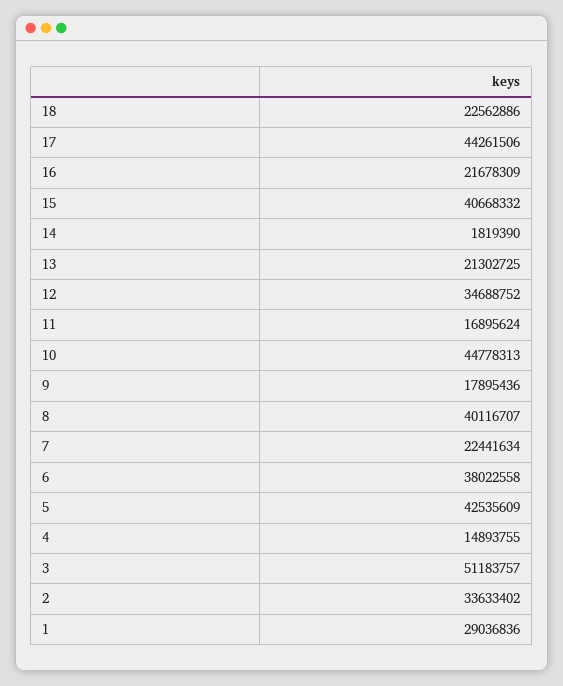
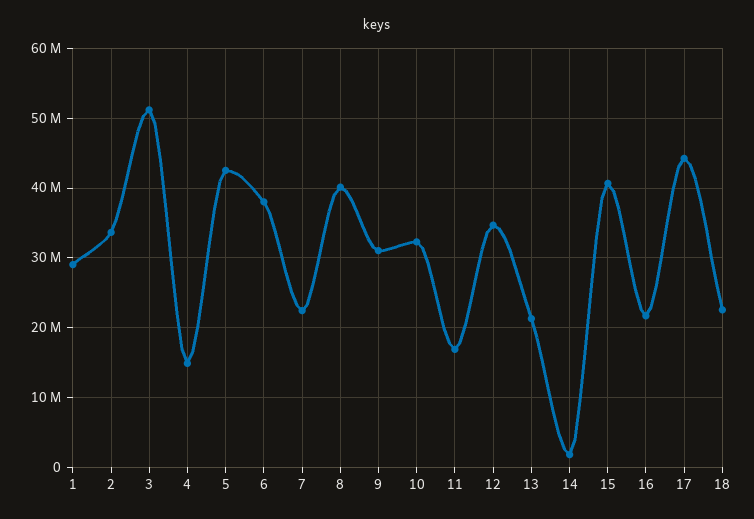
  {
    "18": 22562886,
    "17": 44261506,
    "16": 21678309,
    "15": 40668332,
    "14": 1819390,
    "13": 21302725,
    "12": 34688752,
    "11": 16895624,
-   "10": 44778313,
+   "10": 32000000,
-   "9": 17895436,
+   "9": 31000000,
    "8": 40116707,
    "7": 22441634,
    "6": 38022558,
    "5": 42535609,
    "4": 14893755,
    "3": 51183757,
    "2": 33633402,
    "1": 29036836
  }

